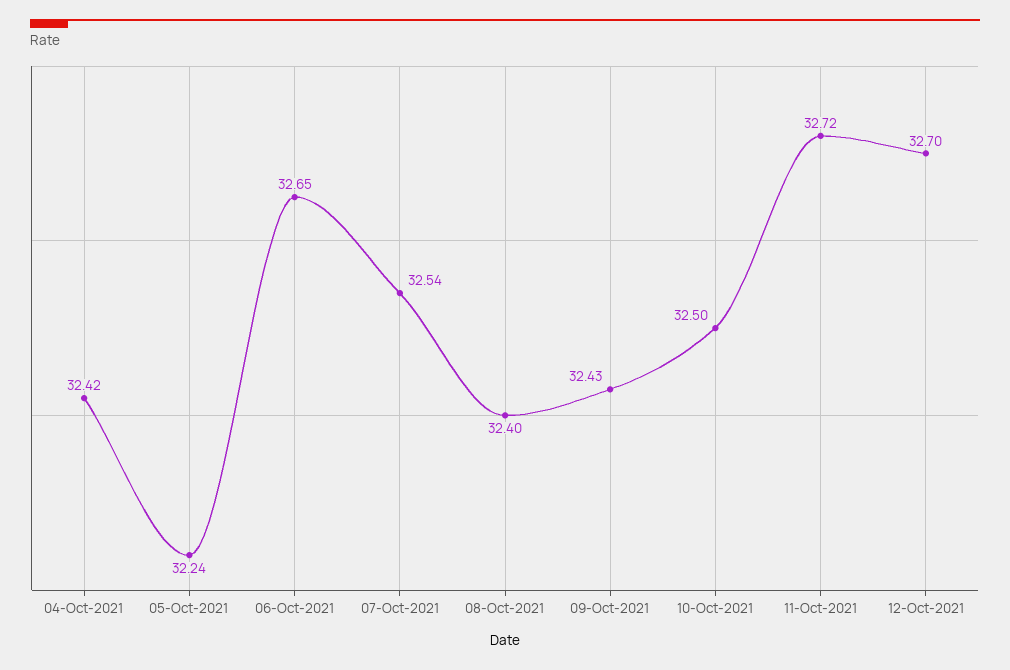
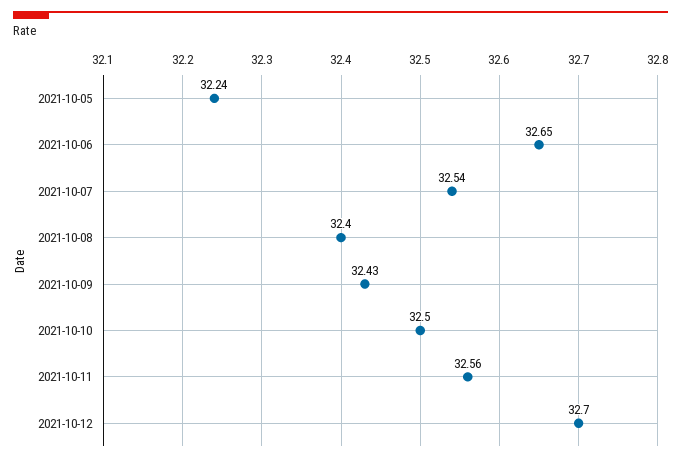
  {
-   "04-Oct-2021": 32.42,
    "05-Oct-2021": 32.24,
    "06-Oct-2021": 32.65,
    "07-Oct-2021": 32.54,
    "08-Oct-2021": 32.4,
    "09-Oct-2021": 32.43,
    "10-Oct-2021": 32.5,
-   "11-Oct-2021": 32.72,
+   "11-Oct-2021": 32.56,
    "12-Oct-2021": 32.7
  }

